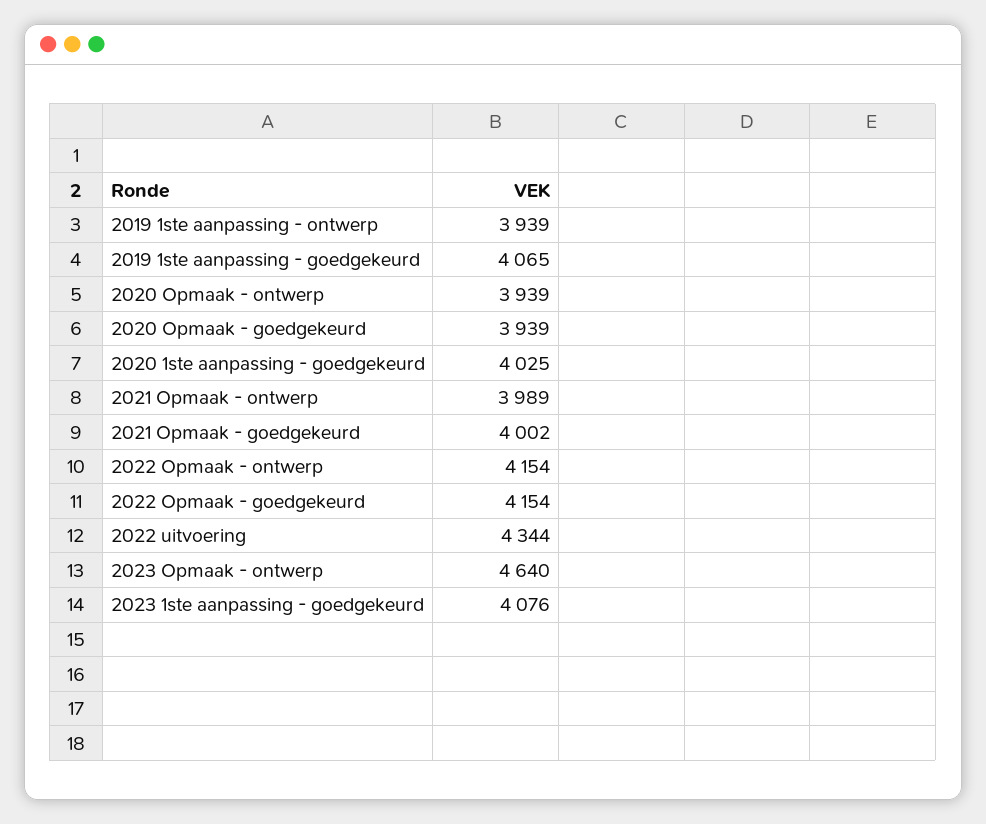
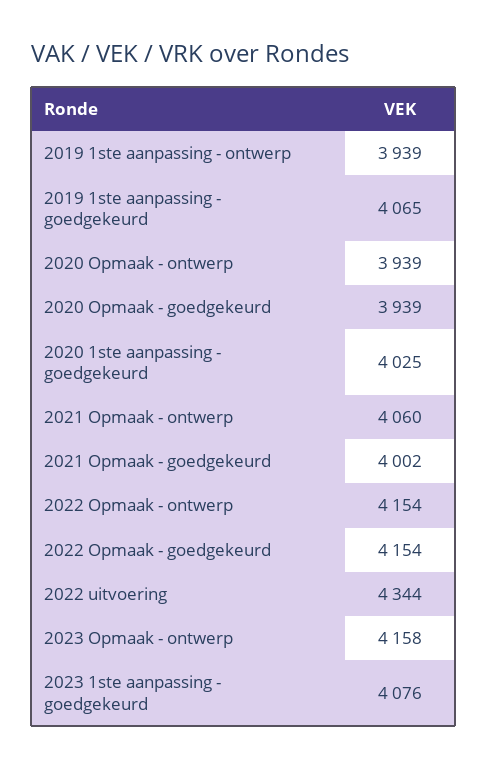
  {
    "2019 1ste aanpassing - ontwerp": 3939,
    "2019 1ste aanpassing - goedgekeurd": 4065,
    "2020 Opmaak - ontwerp": 3939,
    "2020 Opmaak - goedgekeurd": 3939,
    "2020 1ste aanpassing - goedgekeurd": 4025,
-   "2021 Opmaak - ontwerp": 3989,
+   "2021 Opmaak - ontwerp": 4060,
    "2021 Opmaak - goedgekeurd": 4002,
    "2022 Opmaak - ontwerp": 4154,
    "2022 Opmaak - goedgekeurd": 4154,
    "2022 uitvoering": 4344,
-   "2023 Opmaak - ontwerp": 4640,
+   "2023 Opmaak - ontwerp": 4158,
    "2023 1ste aanpassing - goedgekeurd": 4076
  }

